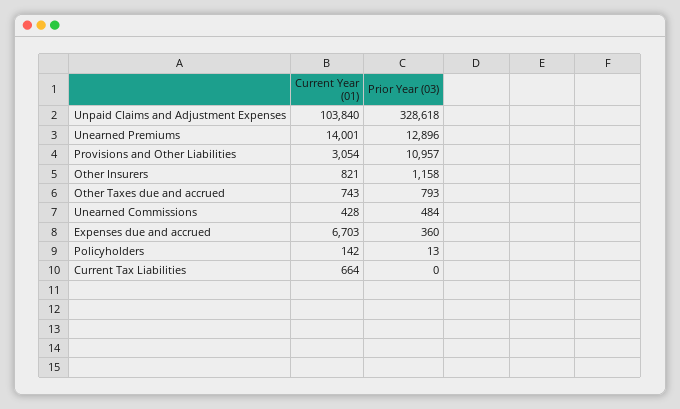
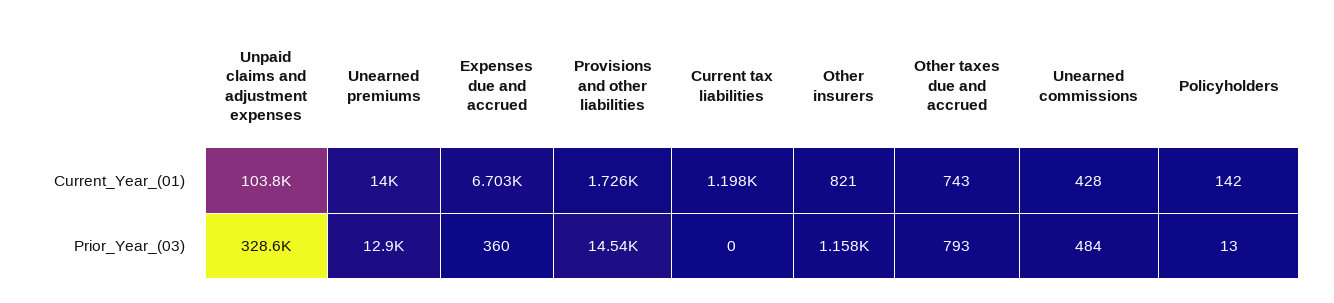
  {
    "Current Year (01)": {
      "Unpaid Claims and Adjustment Expenses": 103840,
      "Unearned Premiums": 14001,
-     "Provisions and Other Liabilities": 3054,
+     "Provisions and Other Liabilities": 1726,
      "Other Insurers": 821,
      "Other Taxes due and accrued": 743,
      "Unearned Commissions": 428,
      "Expenses due and accrued": 6703,
      "Policyholders": 142,
-     "Current Tax Liabilities": 664
+     "Current Tax Liabilities": 1198
    },
    "Prior Year (03)": {
      "Unpaid Claims and Adjustment Expenses": 328618,
      "Unearned Premiums": 12896,
-     "Provisions and Other Liabilities": 10957,
+     "Provisions and Other Liabilities": 14540,
      "Other Insurers": 1158,
      "Other Taxes due and accrued": 793,
      "Unearned Commissions": 484,
      "Expenses due and accrued": 360,
      "Policyholders": 13,
      "Current Tax Liabilities": 0
    }
  }

